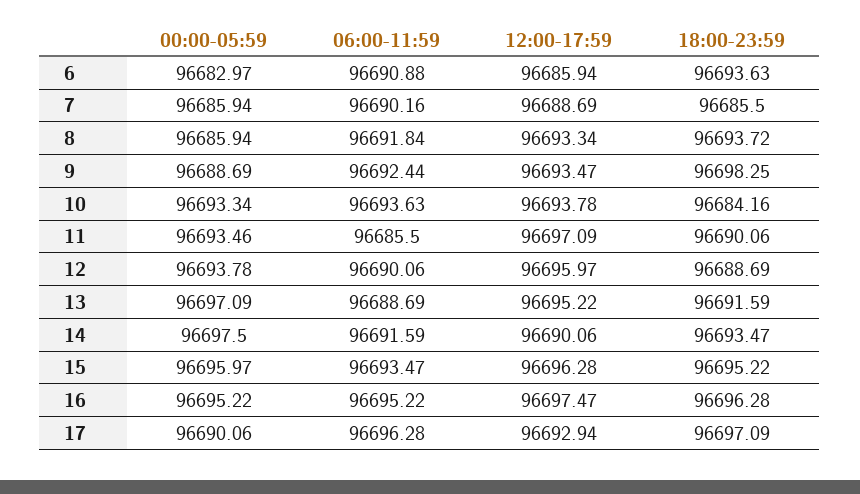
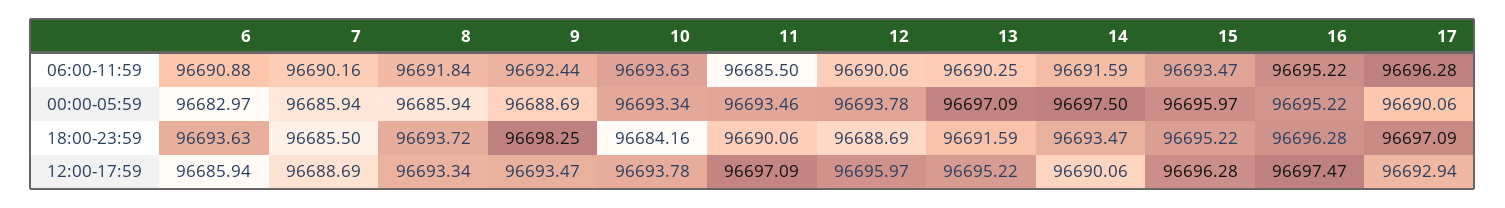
  {
    "00:00-05:59": {
      "6": 96682.97,
      "7": 96685.94,
      "8": 96685.94,
      "9": 96688.69,
      "10": 96693.34,
      "11": 96693.46,
      "12": 96693.78,
      "13": 96697.09,
      "14": 96697.5,
      "15": 96695.97,
      "16": 96695.22,
      "17": 96690.06
    },
    "06:00-11:59": {
      "6": 96690.88,
      "7": 96690.16,
      "8": 96691.84,
      "9": 96692.44,
      "10": 96693.63,
      "11": 96685.5,
      "12": 96690.06,
-     "13": 96688.69,
+     "13": 96690.25,
      "14": 96691.59,
      "15": 96693.47,
      "16": 96695.22,
      "17": 96696.28
    },
    "12:00-17:59": {
      "6": 96685.94,
      "7": 96688.69,
      "8": 96693.34,
      "9": 96693.47,
      "10": 96693.78,
      "11": 96697.09,
      "12": 96695.97,
      "13": 96695.22,
      "14": 96690.06,
      "15": 96696.28,
      "16": 96697.47,
      "17": 96692.94
    },
    "18:00-23:59": {
      "6": 96693.63,
      "7": 96685.5,
      "8": 96693.72,
      "9": 96698.25,
      "10": 96684.16,
      "11": 96690.06,
      "12": 96688.69,
      "13": 96691.59,
      "14": 96693.47,
      "15": 96695.22,
      "16": 96696.28,
      "17": 96697.09
    }
  }

